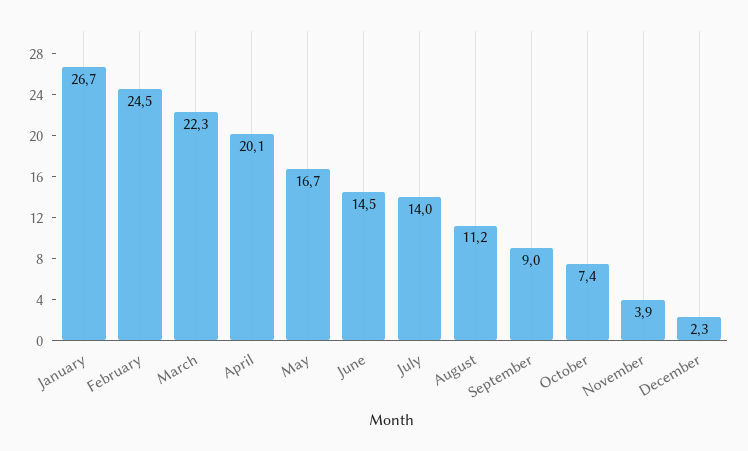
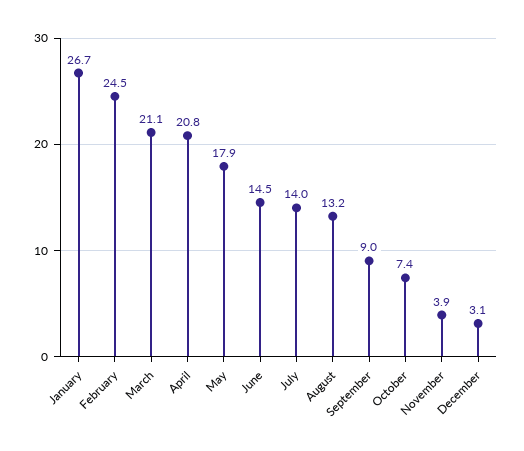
  {
    "January": 26.7,
    "February": 24.5,
-   "March": 22.3,
+   "March": 21.1,
-   "April": 20.1,
+   "April": 20.8,
-   "May": 16.7,
+   "May": 17.9,
    "June": 14.5,
    "July": 14,
-   "August": 11.2,
+   "August": 13.2,
    "September": 9,
    "October": 7.4,
    "November": 3.9,
-   "December": 2.3
+   "December": 3.1
  }

